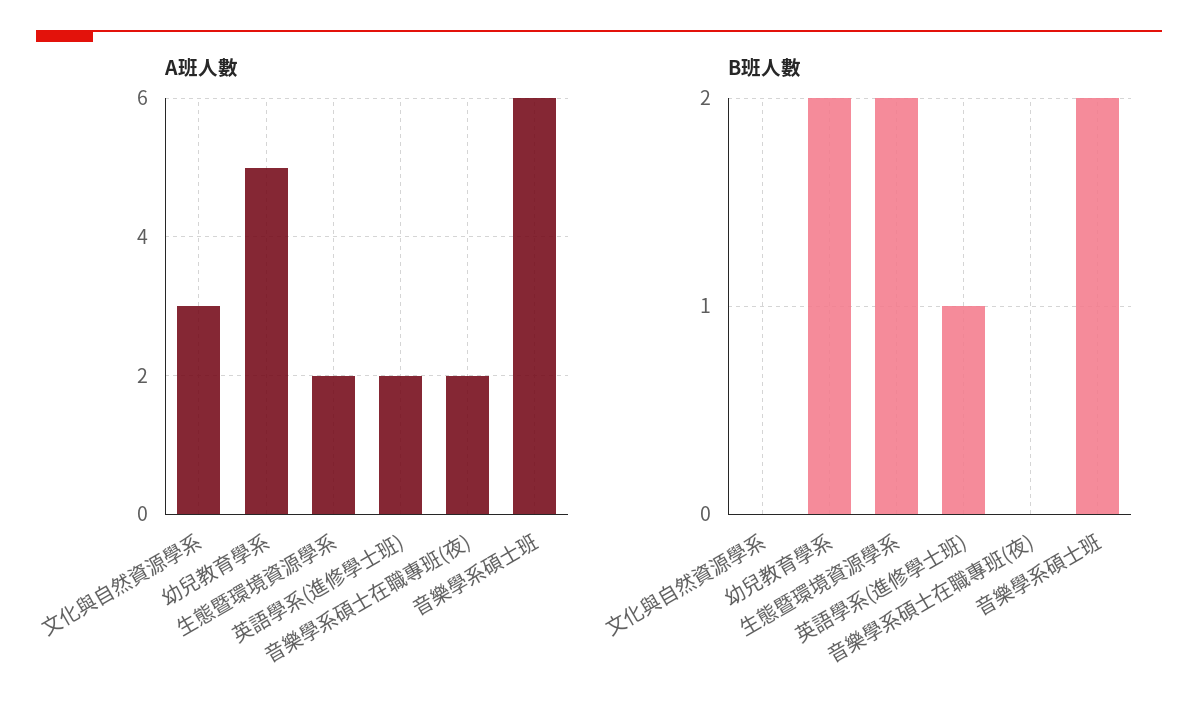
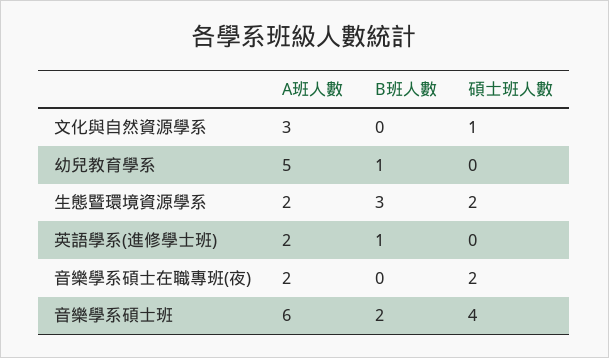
  {
    "A班人數": {
      "文化與自然資源學系": 3,
      "幼兒教育學系": 5,
      "生態暨環境資源學系": 2,
      "英語學系(進修學士班)": 2,
      "音樂學系碩士在職專班(夜)": 2,
      "音樂學系碩士班": 6
    },
    "B班人數": {
      "文化與自然資源學系": 0,
-     "幼兒教育學系": 2,
+     "幼兒教育學系": 1,
-     "生態暨環境資源學系": 2,
+     "生態暨環境資源學系": 3,
      "英語學系(進修學士班)": 1,
      "音樂學系碩士在職專班(夜)": 0,
      "音樂學系碩士班": 2
-   }
+   },
+   "碩士班人數": {
+     "文化與自然資源學系": 1,
+     "幼兒教育學系": 0,
+     "生態暨環境資源學系": 2,
+     "英語學系(進修學士班)": 0,
+     "音樂學系碩士在職專班(夜)": 2,
+     "音樂學系碩士班": 4
+   }
  }

